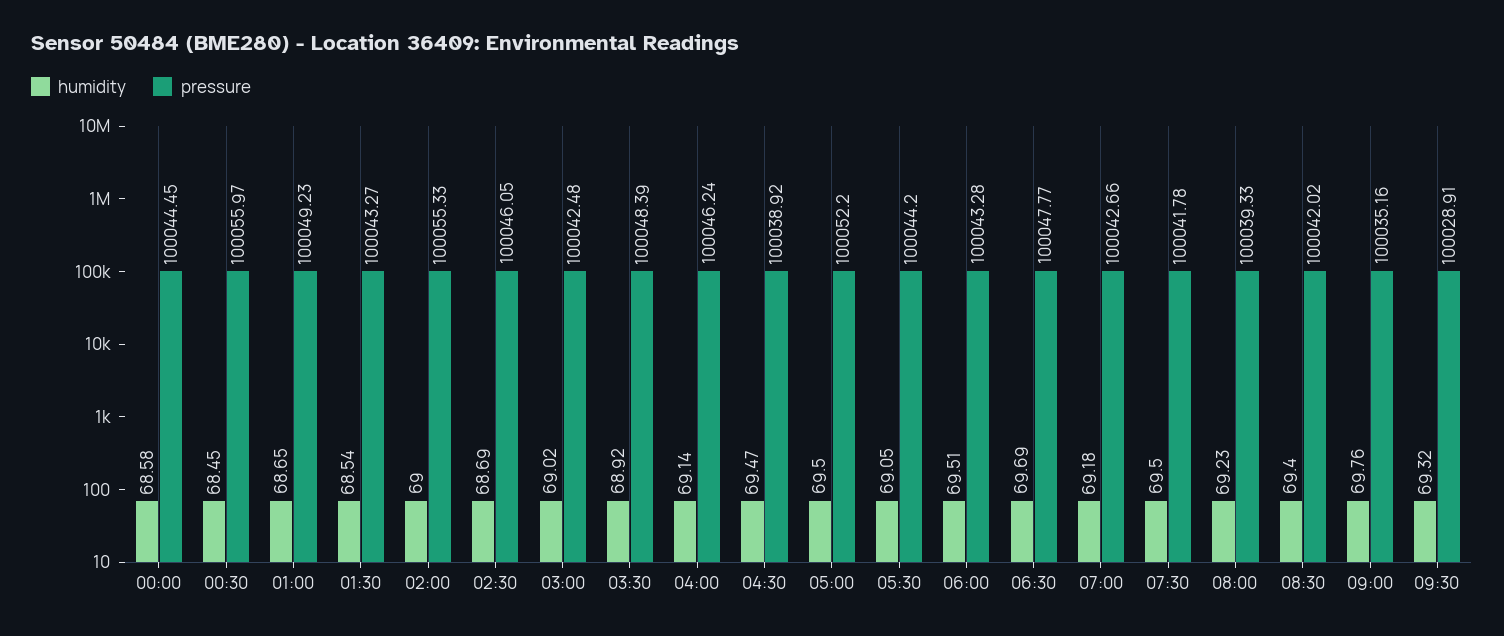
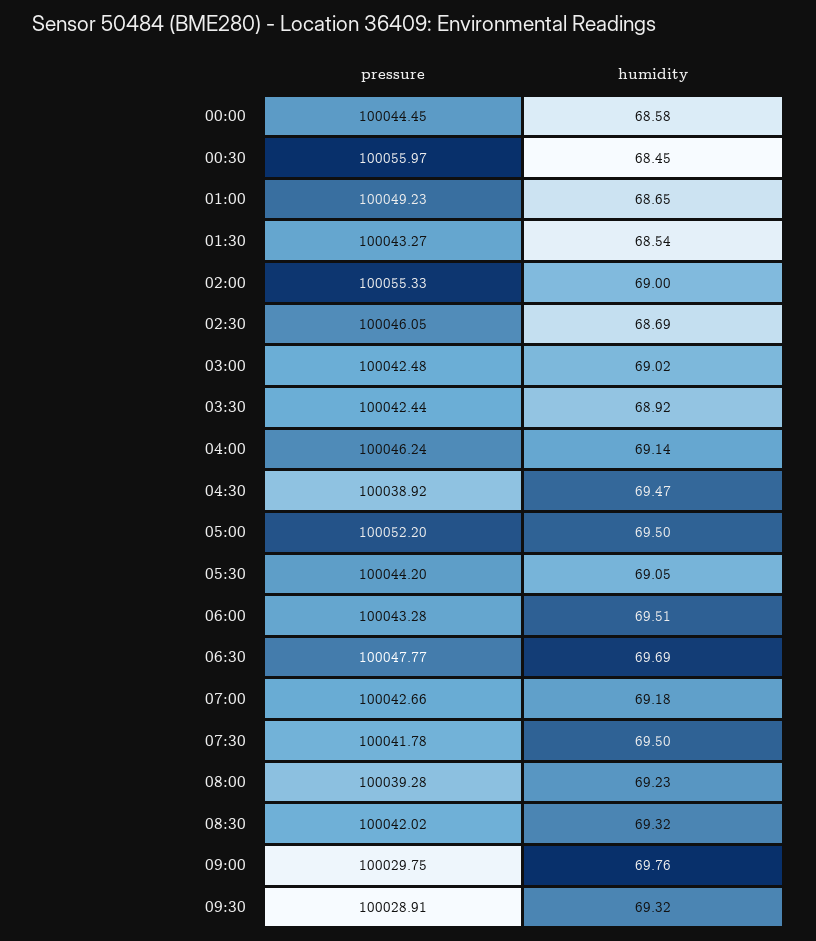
  {
    "humidity": {
      "00:00": 68.58,
      "00:30": 68.45,
      "01:00": 68.65,
      "01:30": 68.54,
      "02:00": 69,
      "02:30": 68.69,
      "03:00": 69.02,
      "03:30": 68.92,
      "04:00": 69.14,
      "04:30": 69.47,
      "05:00": 69.5,
      "05:30": 69.05,
      "06:00": 69.51,
      "06:30": 69.69,
      "07:00": 69.18,
      "07:30": 69.5,
      "08:00": 69.23,
-     "08:30": 69.4,
+     "08:30": 69.32,
      "09:00": 69.76,
      "09:30": 69.32
    },
    "pressure": {
      "00:00": 100044.45,
      "00:30": 100055.97,
      "01:00": 100049.23,
      "01:30": 100043.27,
      "02:00": 100055.33,
      "02:30": 100046.05,
      "03:00": 100042.48,
-     "03:30": 100048.39,
+     "03:30": 100042.44,
      "04:00": 100046.24,
      "04:30": 100038.92,
      "05:00": 100052.2,
      "05:30": 100044.2,
      "06:00": 100043.28,
      "06:30": 100047.77,
      "07:00": 100042.66,
      "07:30": 100041.78,
-     "08:00": 100039.33,
+     "08:00": 100039.28,
      "08:30": 100042.02,
-     "09:00": 100035.16,
+     "09:00": 100029.75,
      "09:30": 100028.91
    }
  }

